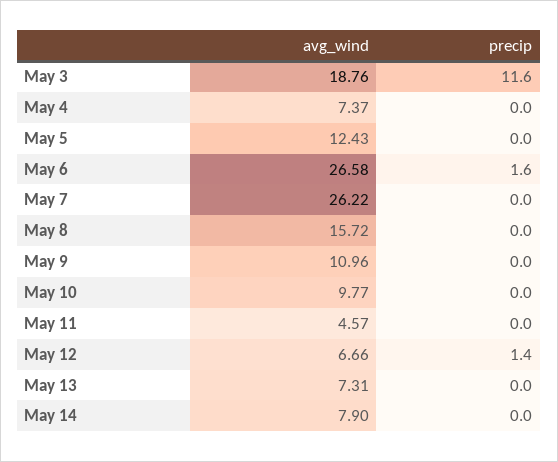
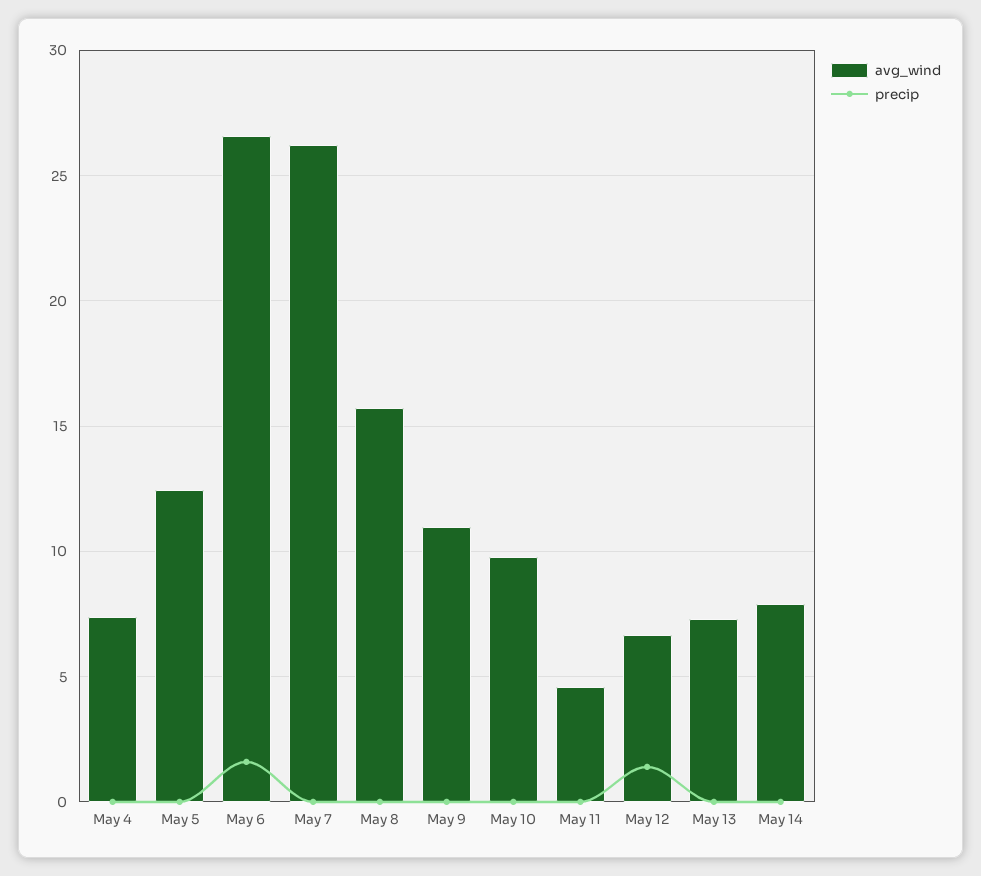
  {
    "avg_wind": {
-     "May 3": 18.76,
      "May 4": 7.37,
      "May 5": 12.43,
      "May 6": 26.58,
      "May 7": 26.22,
      "May 8": 15.72,
      "May 9": 10.96,
      "May 10": 9.77,
      "May 11": 4.57,
      "May 12": 6.66,
      "May 13": 7.31,
      "May 14": 7.9
    },
    "precip": {
-     "May 3": 11.6,
      "May 4": 0,
      "May 5": 0,
      "May 6": 1.6,
      "May 7": 0,
      "May 8": 0,
      "May 9": 0,
      "May 10": 0,
      "May 11": 0,
      "May 12": 1.4,
      "May 13": 0,
      "May 14": 0
    }
  }

